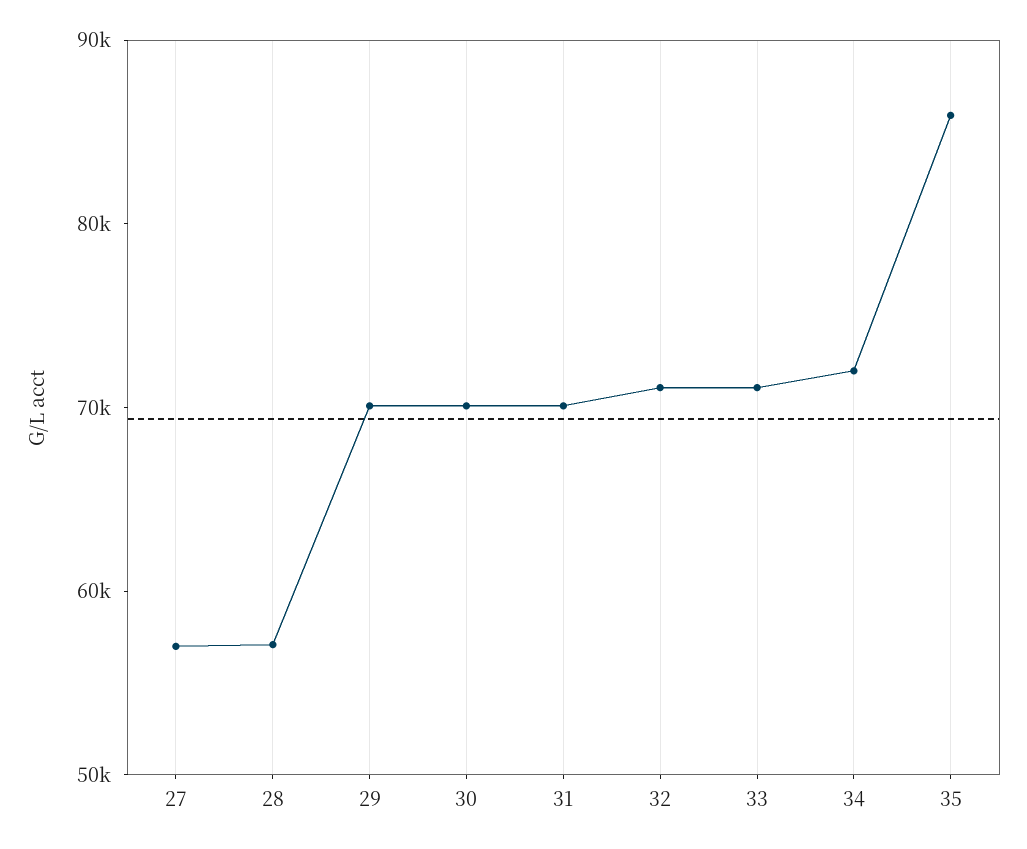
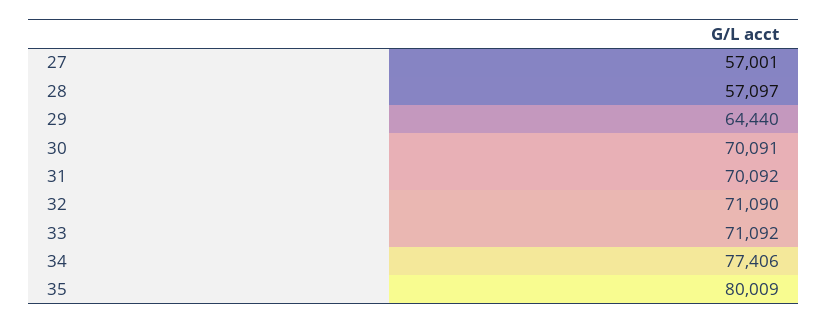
  {
    "27": 57001,
    "28": 57097,
-   "29": 70000,
+   "29": 64440,
    "30": 70091,
    "31": 70092,
    "32": 71090,
    "33": 71092,
-   "34": 72000,
+   "34": 77406,
-   "35": 86000
+   "35": 80009
  }

